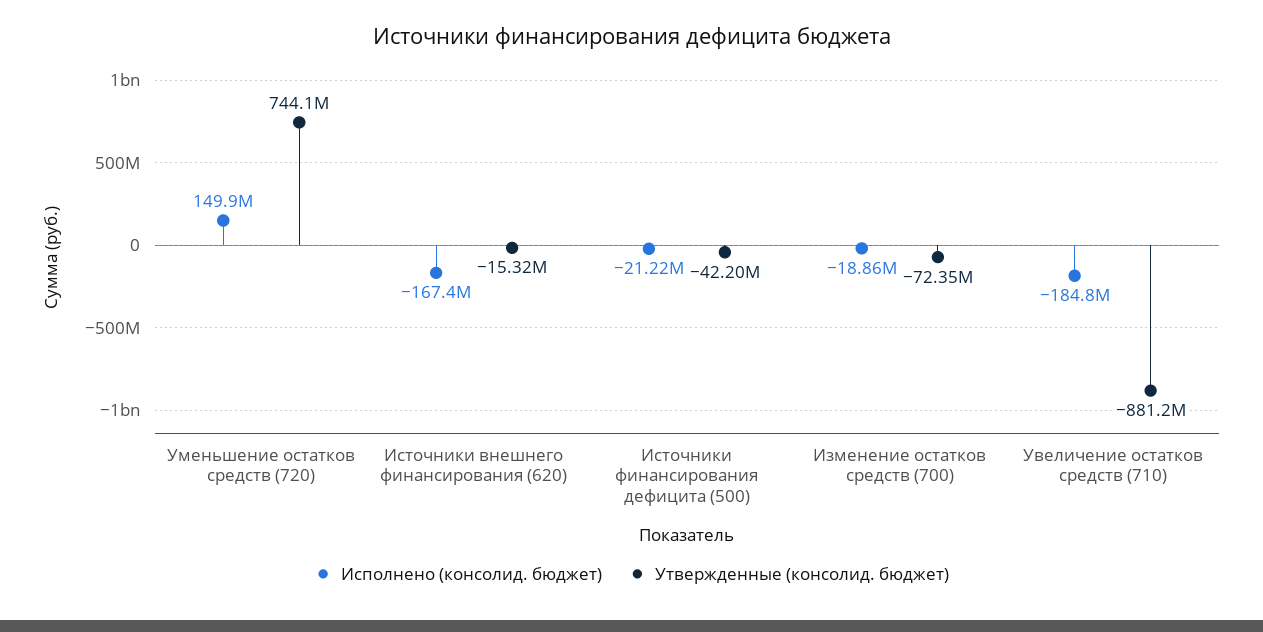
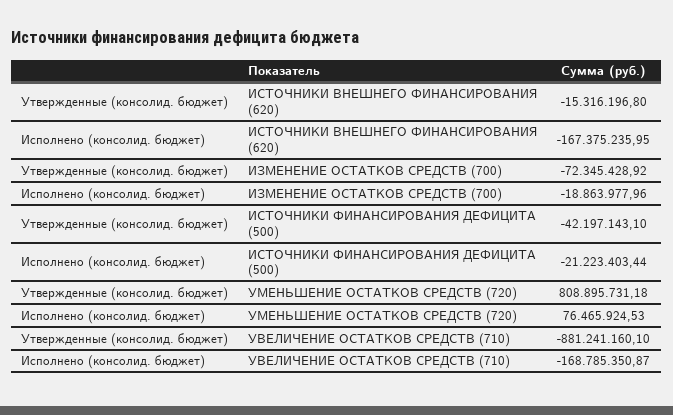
  {
    "Исполнено (консолид. бюджет)": {
-     "Уменьшение остатков средств (720)": 149900000,
+     "Уменьшение остатков средств (720)": 76465924.53,
      "Источники внешнего финансирования (620)": -167375235.95,
      "Источники финансирования дефицита (500)": -21223403.44,
      "Изменение остатков средств (700)": -18863977.96,
-     "Увеличение остатков средств (710)": -184800000
+     "Увеличение остатков средств (710)": -168785350.87
    },
    "Утвержденные (консолид. бюджет)": {
-     "Уменьшение остатков средств (720)": 744100000,
+     "Уменьшение остатков средств (720)": 808895731.18,
      "Источники внешнего финансирования (620)": -15316196.8,
      "Источники финансирования дефицита (500)": -42197143.1,
      "Изменение остатков средств (700)": -72345428.92,
      "Увеличение остатков средств (710)": -881241160.1
    }
  }

